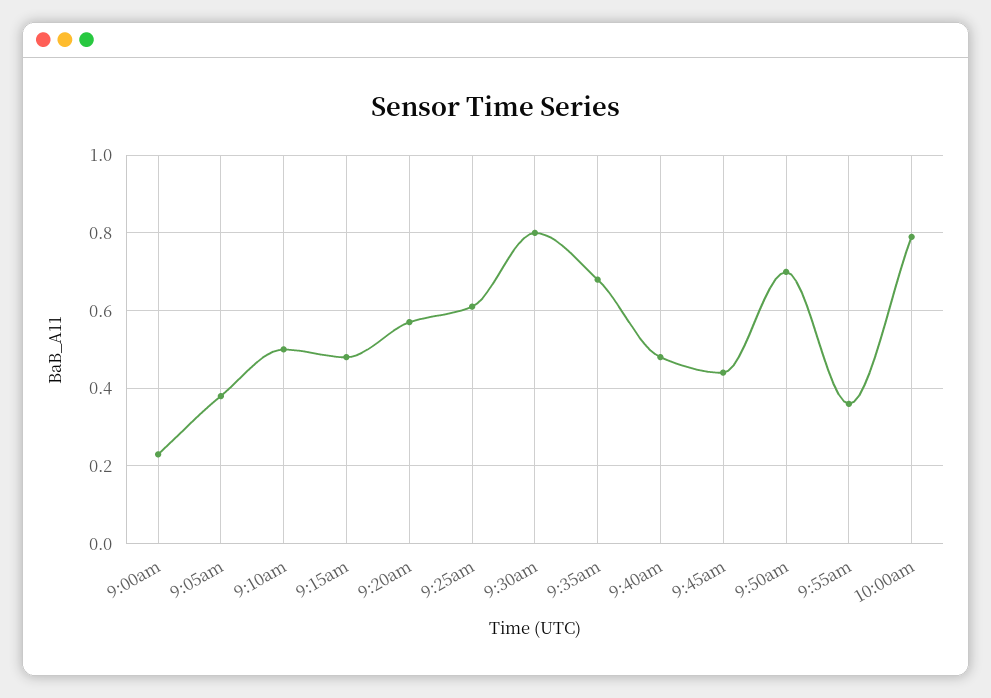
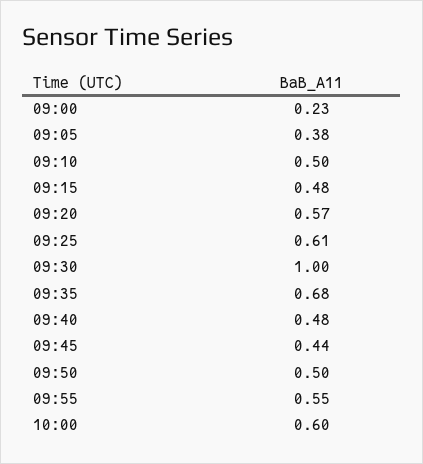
  {
    "9:00am": 0.23,
    "9:05am": 0.38,
    "9:10am": 0.5,
    "9:15am": 0.48,
    "9:20am": 0.57,
    "9:25am": 0.61,
-   "9:30am": 0.8,
+   "9:30am": 1,
    "9:35am": 0.68,
    "9:40am": 0.48,
    "9:45am": 0.44,
-   "9:50am": 0.7,
+   "9:50am": 0.5,
-   "9:55am": 0.35,
+   "9:55am": 0.55,
-   "10:00am": 0.8
+   "10:00am": 0.6
  }

